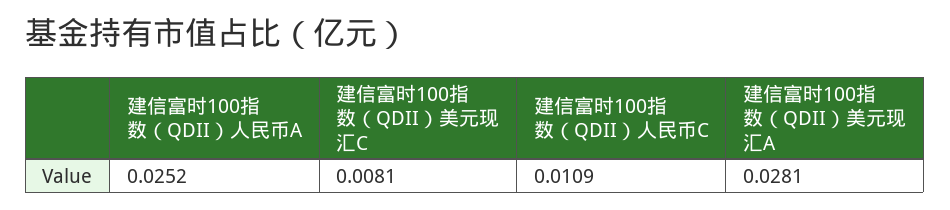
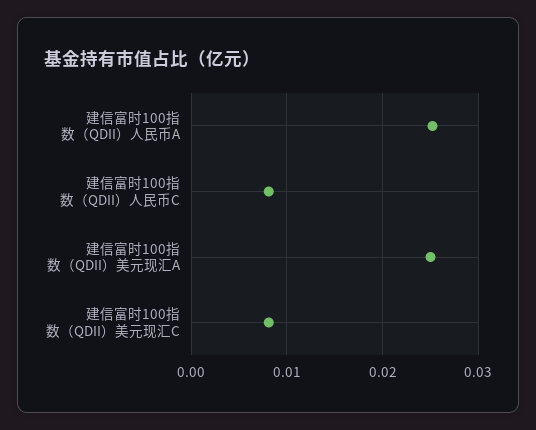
  {
    "建信富时100指数（QDII）人民币A": 0.0252,
    "建信富时100指数（QDII）美元现汇C": 0.0081,
-   "建信富时100指数（QDII）人民币C": 0.0109,
+   "建信富时100指数（QDII）人民币C": 0.008,
-   "建信富时100指数（QDII）美元现汇A": 0.0281
+   "建信富时100指数（QDII）美元现汇A": 0.025
  }

